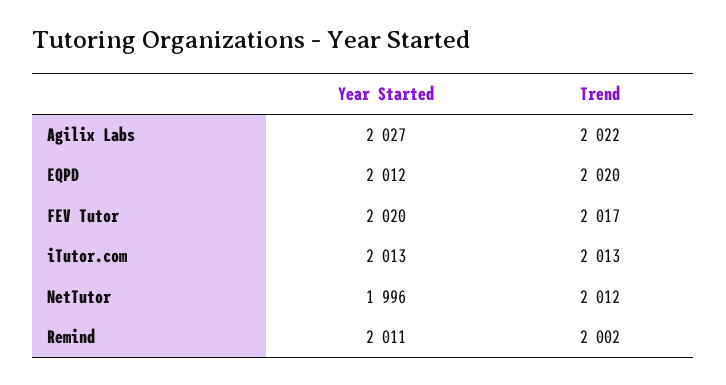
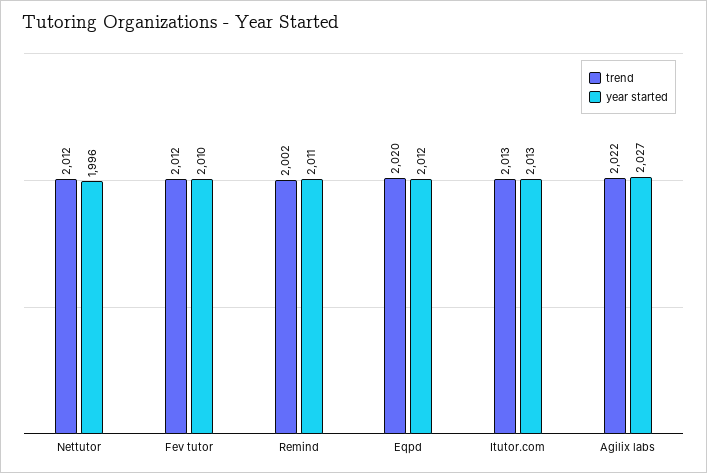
  {
    "Year Started": {
      "Agilix Labs": 2027,
      "EQPD": 2012,
-     "FEV Tutor": 2020,
+     "FEV Tutor": 2010,
      "iTutor.com": 2013,
      "NetTutor": 1996,
      "Remind": 2011
    },
    "Trend": {
      "Agilix Labs": 2022,
      "EQPD": 2020,
-     "FEV Tutor": 2017,
+     "FEV Tutor": 2012,
      "iTutor.com": 2013,
      "NetTutor": 2012,
      "Remind": 2002
    }
  }

